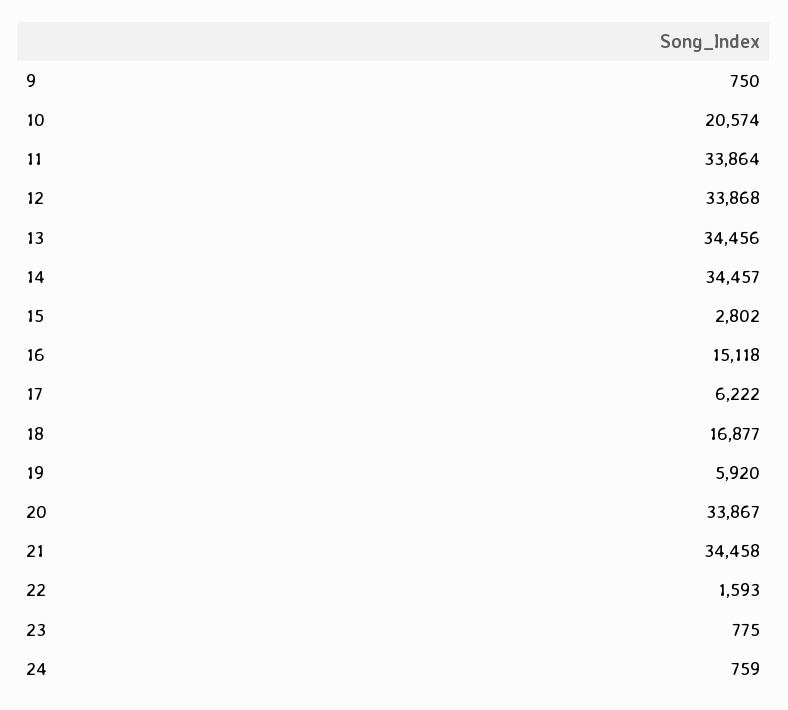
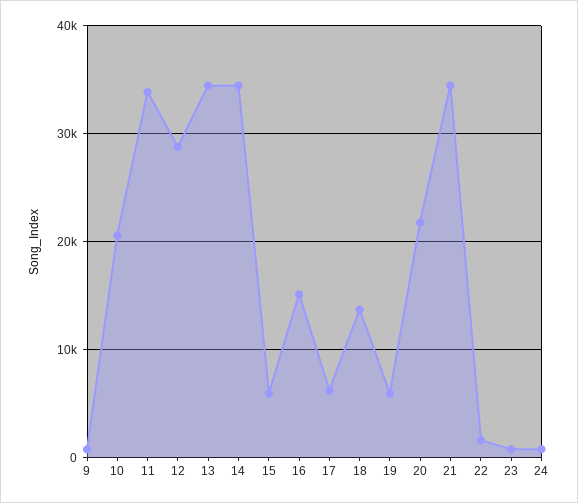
  {
    "9": 750,
    "10": 20574,
    "11": 33864,
-   "12": 33868,
+   "12": 29000,
    "13": 34456,
    "14": 34457,
-   "15": 2802,
+   "15": 6000,
    "16": 15118,
    "17": 6222,
-   "18": 16877,
+   "18": 14000,
    "19": 5920,
-   "20": 33867,
+   "20": 22000,
    "21": 34458,
    "22": 1593,
    "23": 775,
    "24": 759
  }

